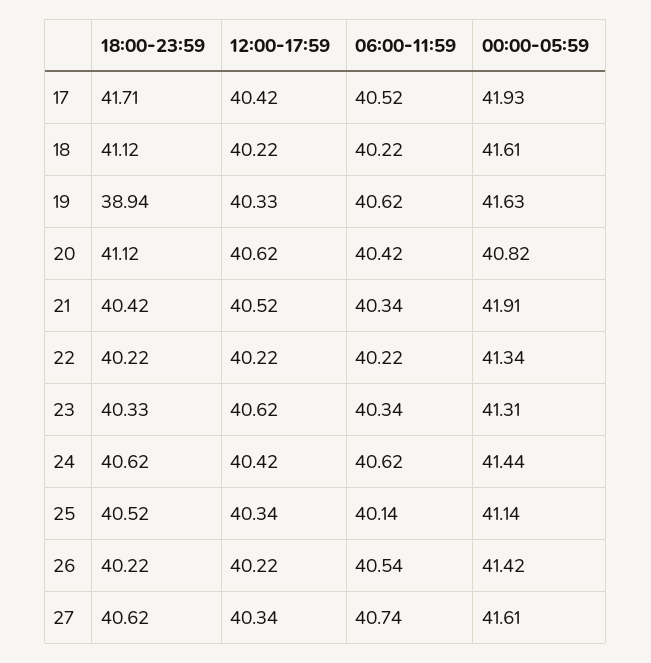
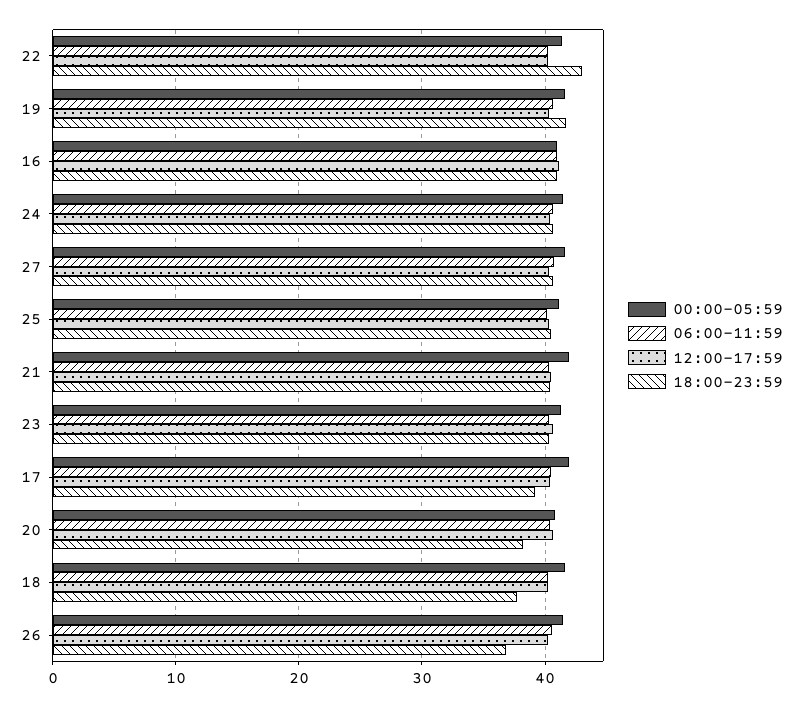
  {
    "18:00-23:59": {
-     "17": 41.71,
+     "17": 39,
-     "18": 41.12,
+     "18": 38,
-     "19": 38.94,
+     "19": 42,
-     "20": 41.12,
+     "20": 38,
      "21": 40.42,
-     "22": 40.22,
+     "22": 43,
      "23": 40.33,
      "24": 40.62,
      "25": 40.52,
-     "26": 40.22,
+     "26": 37,
-     "27": 40.62
+     "27": 40.62,
+     "16": 41
    },
    "12:00-17:59": {
      "17": 40.42,
      "18": 40.22,
      "19": 40.33,
      "20": 40.62,
      "21": 40.52,
      "22": 40.22,
      "23": 40.62,
      "24": 40.42,
      "25": 40.34,
      "26": 40.22,
-     "27": 40.34
+     "27": 40.34,
+     "16": 41
    },
    "06:00-11:59": {
      "17": 40.52,
      "18": 40.22,
      "19": 40.62,
      "20": 40.42,
      "21": 40.34,
      "22": 40.22,
      "23": 40.34,
      "24": 40.62,
      "25": 40.14,
      "26": 40.54,
-     "27": 40.74
+     "27": 40.74,
+     "16": 41
    },
    "00:00-05:59": {
      "17": 41.93,
      "18": 41.61,
      "19": 41.63,
      "20": 40.82,
      "21": 41.91,
      "22": 41.34,
      "23": 41.31,
      "24": 41.44,
      "25": 41.14,
      "26": 41.42,
-     "27": 41.61
+     "27": 41.61,
+     "16": 41
    }
  }

